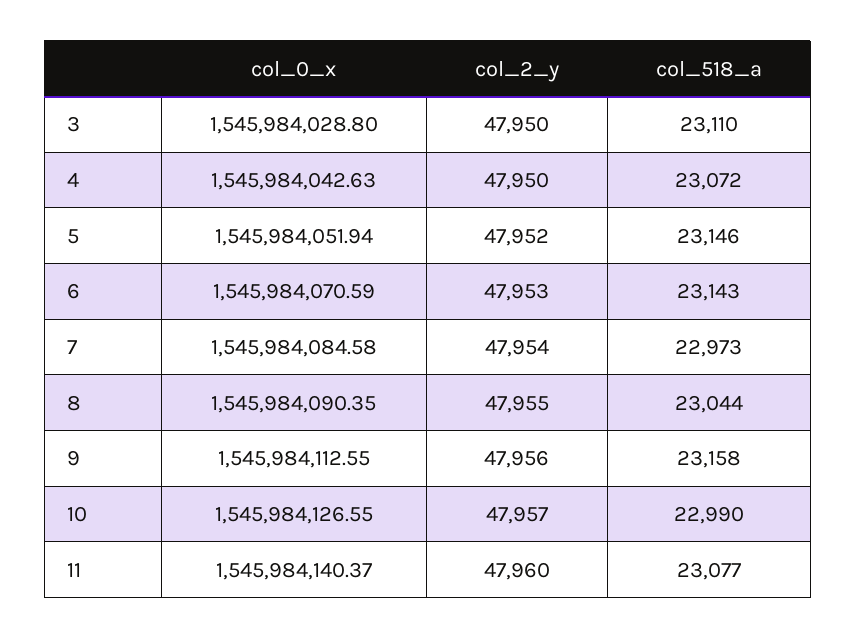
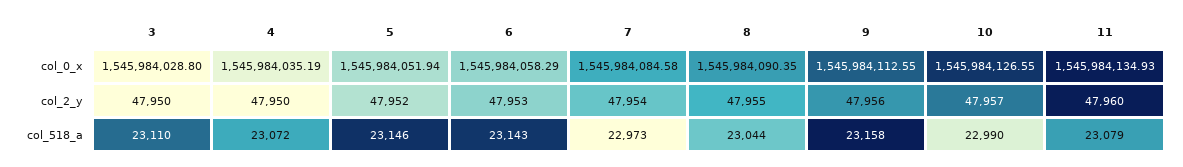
  {
    "col_0_x": {
      "3": 1545984028.8,
-     "4": 1545984042.63,
+     "4": 1545984035.19,
      "5": 1545984051.94,
-     "6": 1545984070.59,
+     "6": 1545984058.29,
      "7": 1545984084.58,
      "8": 1545984090.35,
      "9": 1545984112.55,
      "10": 1545984126.55,
-     "11": 1545984140.37
+     "11": 1545984134.93
    },
    "col_2_y": {
      "3": 47950,
      "4": 47950,
      "5": 47952,
      "6": 47953,
      "7": 47954,
      "8": 47955,
      "9": 47956,
      "10": 47957,
      "11": 47960
    },
    "col_518_a": {
      "3": 23110,
      "4": 23072,
      "5": 23146,
      "6": 23143,
      "7": 22973,
      "8": 23044,
      "9": 23158,
      "10": 22990,
-     "11": 23077
+     "11": 23079
    }
  }

